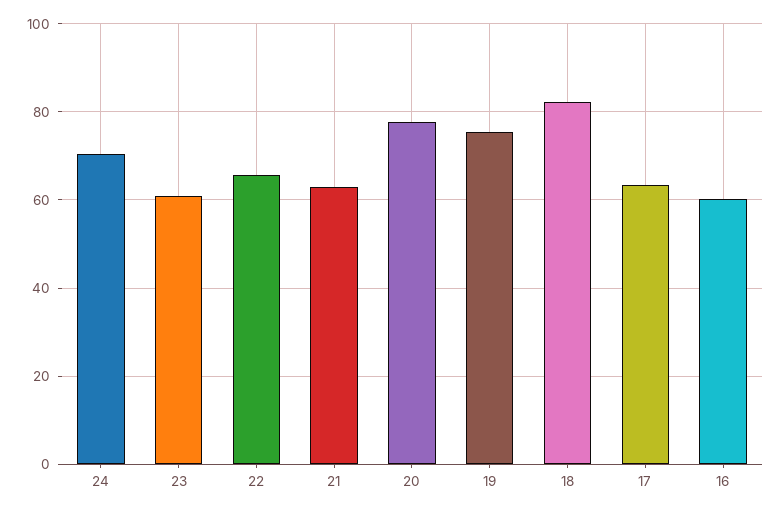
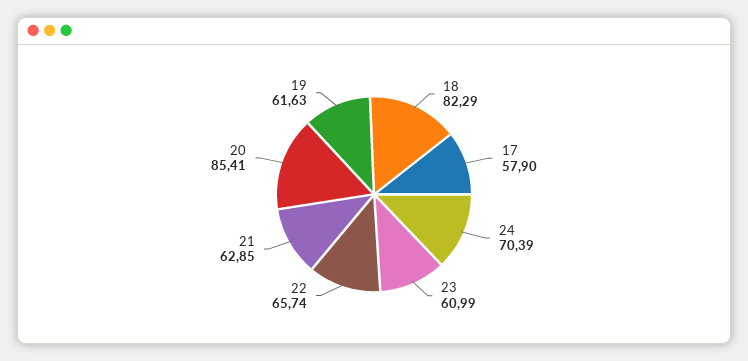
  {
    "24": 70.39,
    "23": 60.99,
    "22": 65.74,
    "21": 62.85,
-   "20": 78,
+   "20": 85.41,
-   "19": 76,
+   "19": 61.63,
    "18": 82.29,
-   "17": 64,
+   "17": 57.9
-   "16": 60
  }

